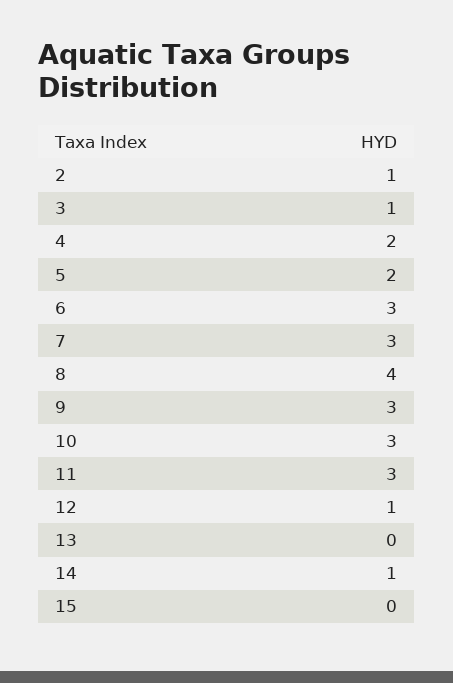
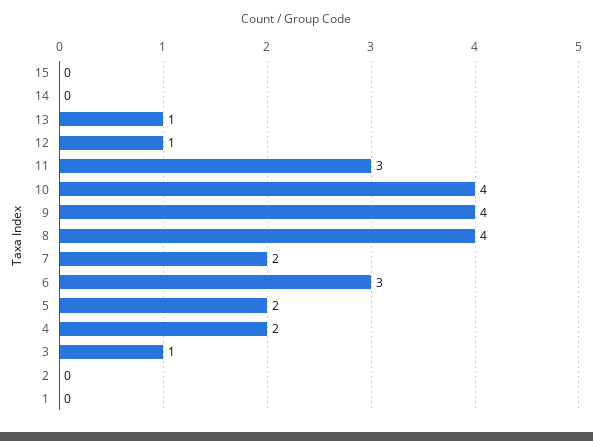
  {
-   "2": 1,
+   "2": 0,
    "3": 1,
    "4": 2,
    "5": 2,
    "6": 3,
-   "7": 3,
+   "7": 2,
    "8": 4,
-   "9": 3,
+   "9": 4,
-   "10": 3,
+   "10": 4,
    "11": 3,
    "12": 1,
-   "13": 0,
+   "13": 1,
-   "14": 1,
+   "14": 0,
-   "15": 0
+   "15": 0,
+   "1": 0
  }

